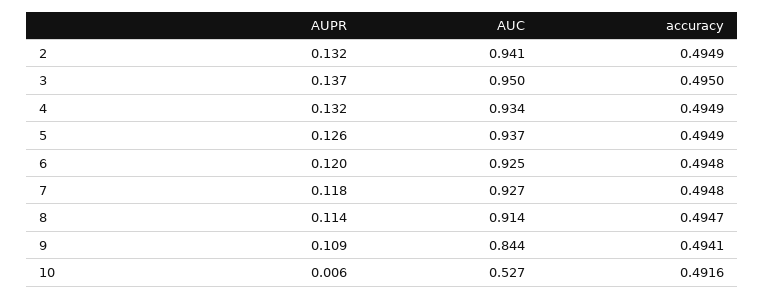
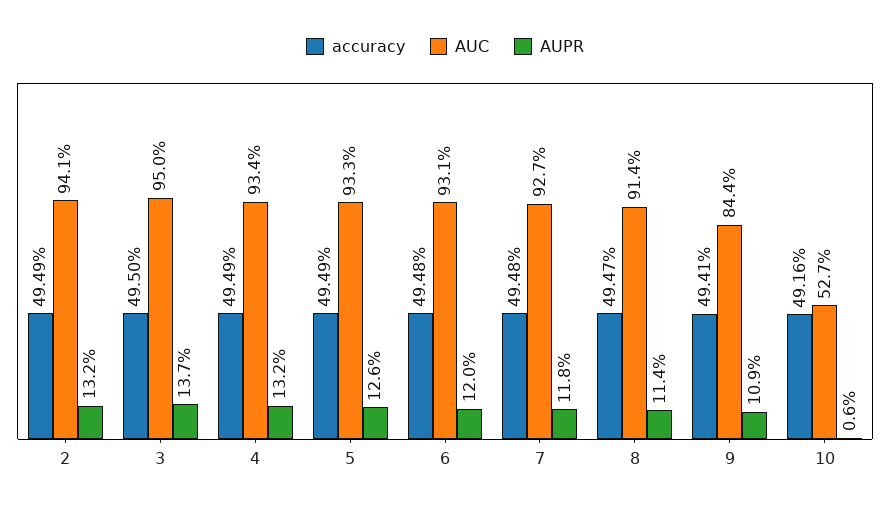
  {
    "AUPR": {
      "2": 0.132,
      "3": 0.137,
      "4": 0.132,
      "5": 0.126,
      "6": 0.12,
      "7": 0.118,
      "8": 0.114,
      "9": 0.109,
      "10": 0.006
    },
    "AUC": {
      "2": 0.941,
      "3": 0.95,
      "4": 0.934,
-     "5": 0.937,
+     "5": 0.933,
-     "6": 0.925,
+     "6": 0.931,
      "7": 0.927,
      "8": 0.914,
      "9": 0.844,
      "10": 0.527
    },
    "accuracy": {
      "2": 0.4949,
      "3": 0.495,
      "4": 0.4949,
      "5": 0.4949,
      "6": 0.4948,
      "7": 0.4948,
      "8": 0.4947,
      "9": 0.4941,
      "10": 0.4916
    }
  }

